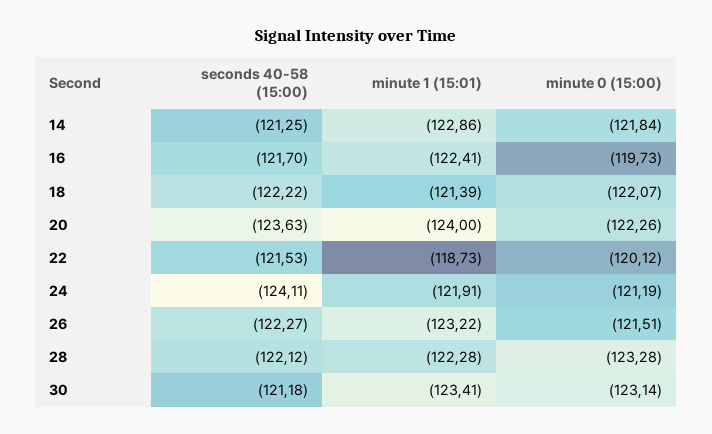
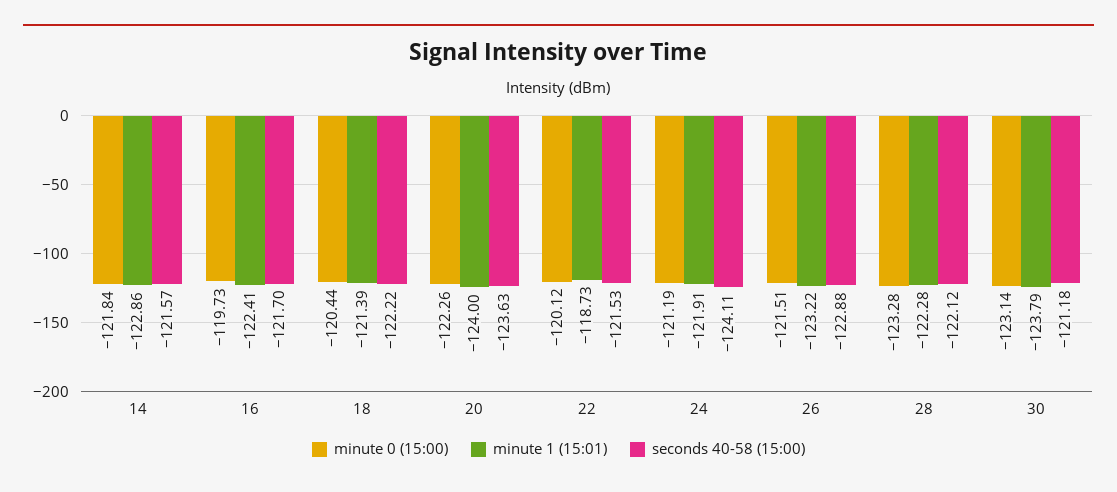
  {
    "seconds 40-58 (15:00)": {
-     "14": -121.25,
+     "14": -121.57,
      "16": -121.7,
      "18": -122.22,
      "20": -123.63,
      "22": -121.53,
      "24": -124.11,
-     "26": -122.27,
+     "26": -122.88,
      "28": -122.12,
      "30": -121.18
    },
    "minute 1 (15:01)": {
      "14": -122.86,
      "16": -122.41,
      "18": -121.39,
      "20": -124,
      "22": -118.73,
      "24": -121.91,
      "26": -123.22,
      "28": -122.28,
-     "30": -123.41
+     "30": -123.79
    },
    "minute 0 (15:00)": {
      "14": -121.84,
      "16": -119.73,
-     "18": -122.07,
+     "18": -120.44,
      "20": -122.26,
      "22": -120.12,
      "24": -121.19,
      "26": -121.51,
      "28": -123.28,
      "30": -123.14
    }
  }

